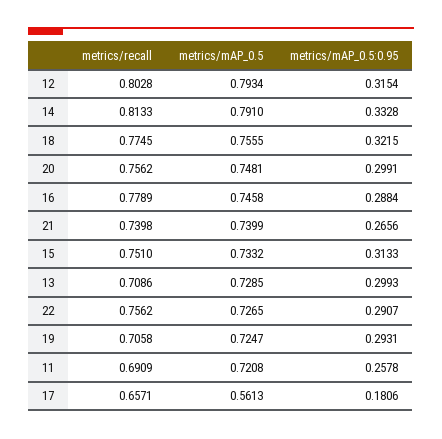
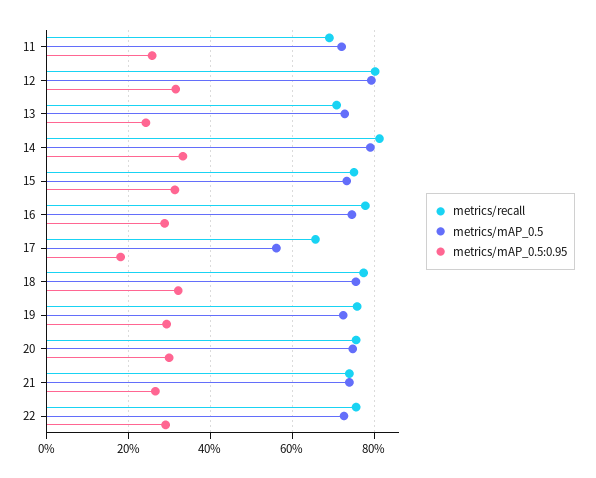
  {
    "metrics/recall": {
      "12": 0.8028,
      "14": 0.8133,
      "18": 0.7745,
      "20": 0.7562,
      "16": 0.7789,
      "21": 0.7398,
      "15": 0.751,
      "13": 0.7086,
      "22": 0.7562,
-     "19": 0.7058,
+     "19": 0.76,
      "11": 0.6909,
      "17": 0.6571
    },
    "metrics/mAP_0.5": {
      "12": 0.7934,
      "14": 0.791,
      "18": 0.7555,
      "20": 0.7481,
      "16": 0.7458,
      "21": 0.7399,
      "15": 0.7332,
      "13": 0.7285,
      "22": 0.7265,
      "19": 0.7247,
      "11": 0.7208,
      "17": 0.5613
    },
    "metrics/mAP_0.5:0.95": {
      "12": 0.3154,
      "14": 0.3328,
      "18": 0.3215,
      "20": 0.2991,
      "16": 0.2884,
      "21": 0.2656,
      "15": 0.3133,
-     "13": 0.2993,
+     "13": 0.24,
      "22": 0.2907,
      "19": 0.2931,
      "11": 0.2578,
      "17": 0.1806
    }
  }

